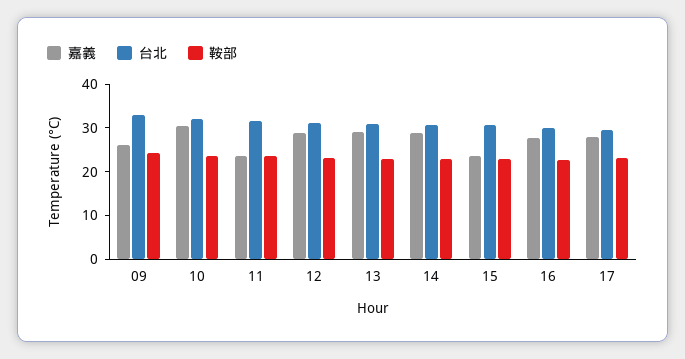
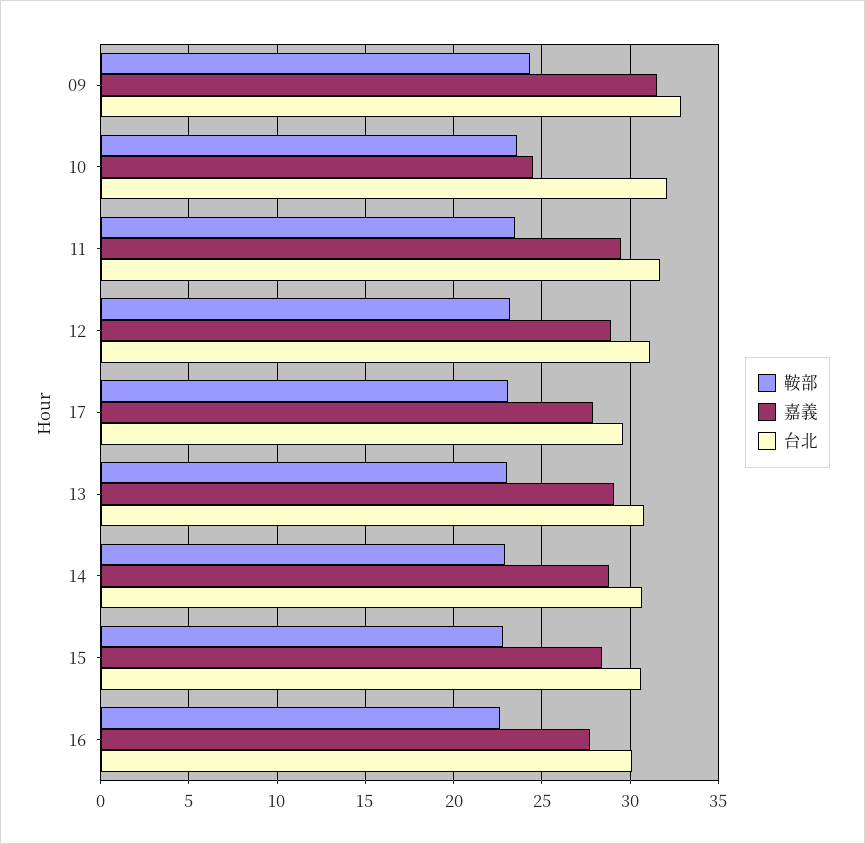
  {
    "嘉義": {
-     "09": 26,
+     "09": 31.5,
-     "10": 30,
+     "10": 24.5,
-     "11": 24,
+     "11": 29.5,
      "12": 29,
      "13": 29,
      "14": 29,
-     "15": 24,
+     "15": 28.5,
      "16": 27.5,
      "17": 28
    },
    "台北": {
      "09": 33,
      "10": 32,
      "11": 31.5,
      "12": 31,
      "13": 31,
      "14": 30.5,
      "15": 30.5,
      "16": 30,
      "17": 29.5
    },
    "鞍部": {
      "09": 24.5,
      "10": 23.5,
      "11": 23.5,
      "12": 23,
      "13": 23,
      "14": 23,
      "15": 23,
      "16": 22.5,
      "17": 23
    }
  }

